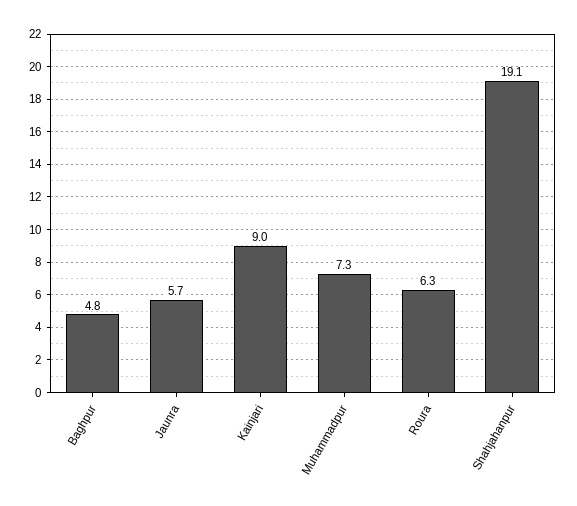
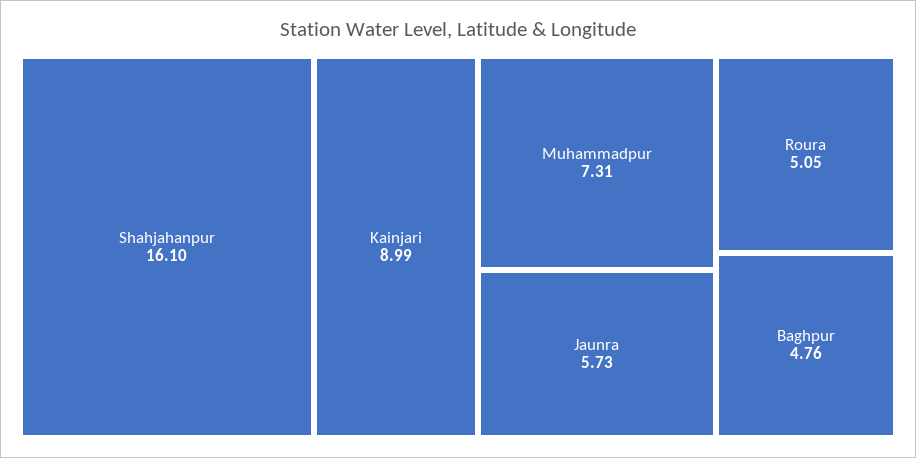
  {
    "Baghpur": 4.76,
    "Jaunra": 5.73,
    "Kainjari": 8.99,
    "Muhammadpur": 7.31,
-   "Roura": 6.3,
+   "Roura": 5.05,
-   "Shahjahanpur": 19.1
+   "Shahjahanpur": 16.1
  }

